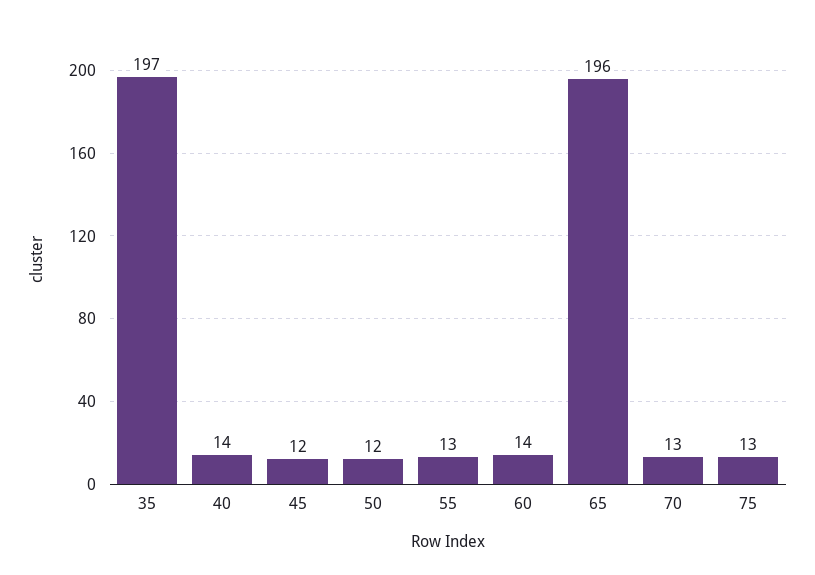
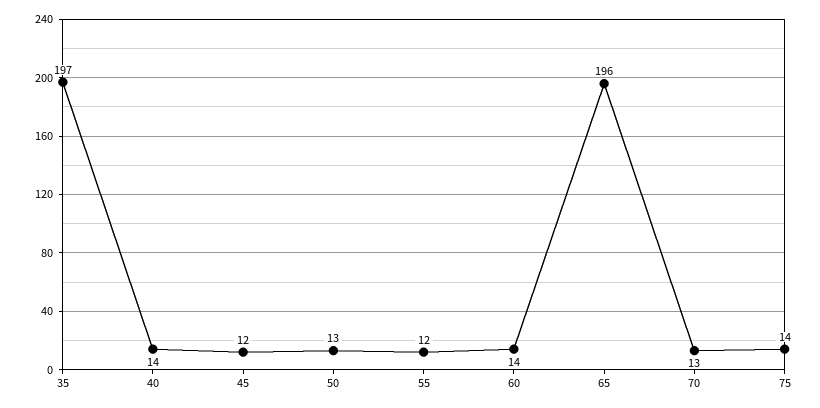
  {
    "35": 197,
    "40": 14,
    "45": 12,
-   "50": 12,
+   "50": 13,
-   "55": 13,
+   "55": 12,
    "60": 14,
    "65": 196,
    "70": 13,
-   "75": 13
+   "75": 14
  }

